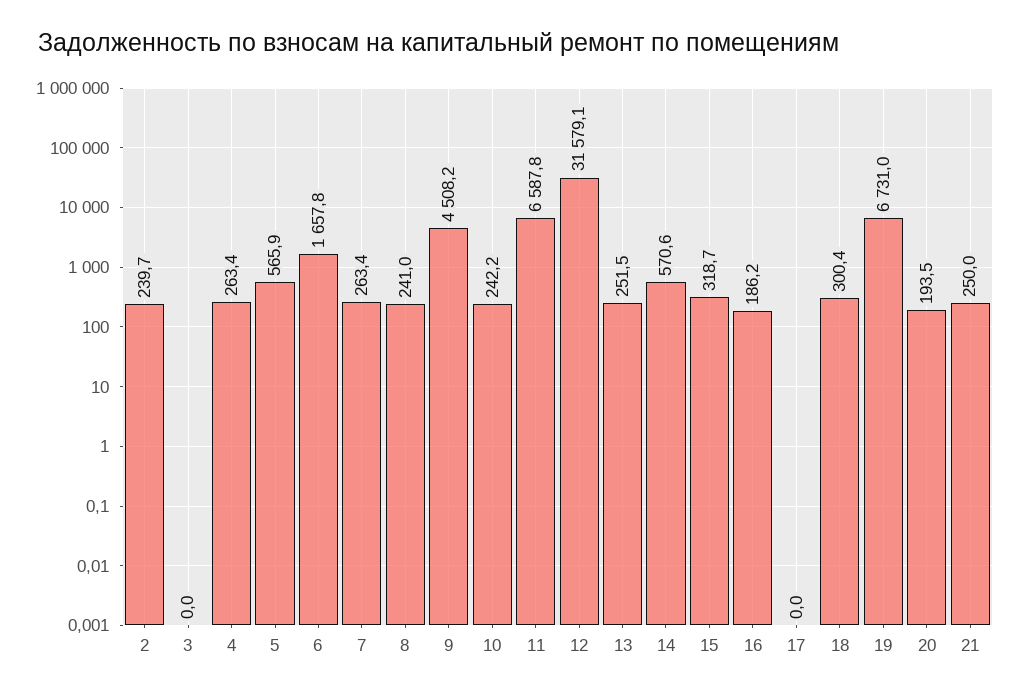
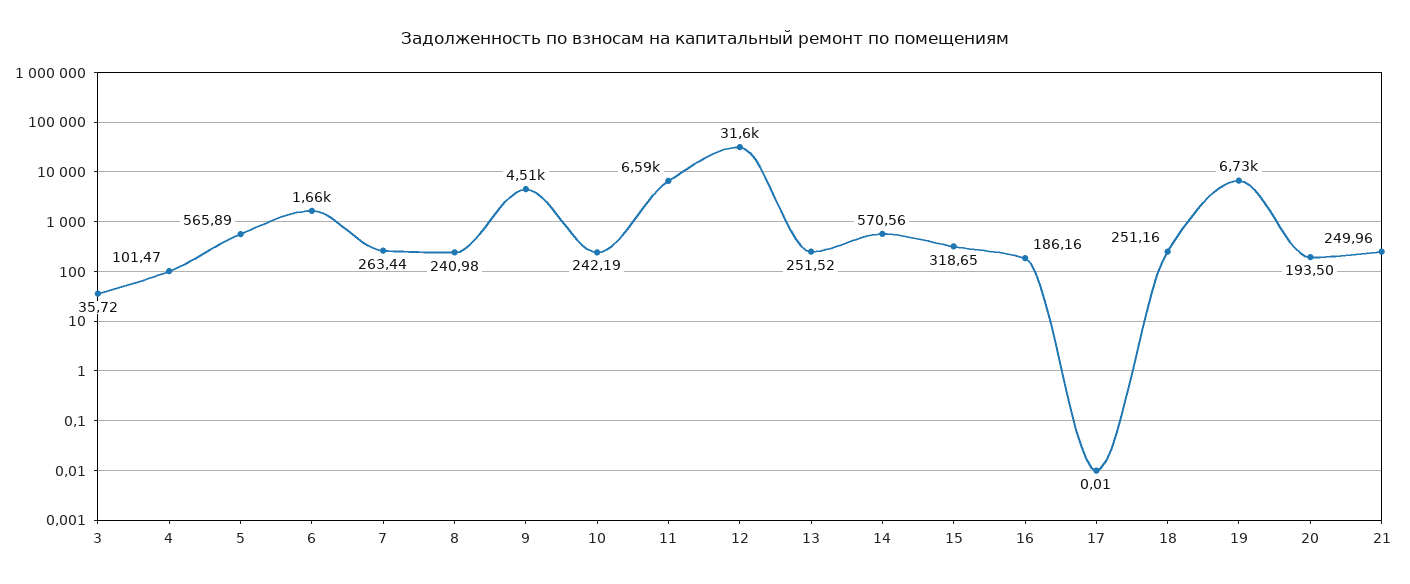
  {
-   "2": 239.7,
-   "3": 0,
+   "3": 35.72,
-   "4": 263.4,
+   "4": 101.47,
    "5": 565.89,
    "6": 1657.8,
    "7": 263.44,
    "8": 240.98,
    "9": 4508.2,
    "10": 242.19,
    "11": 6587.8,
    "12": 31579.1,
    "13": 251.52,
    "14": 570.56,
    "15": 318.65,
    "16": 186.16,
    "17": 0.01,
-   "18": 300.4,
+   "18": 251.16,
    "19": 6731,
    "20": 193.5,
    "21": 249.96
  }

